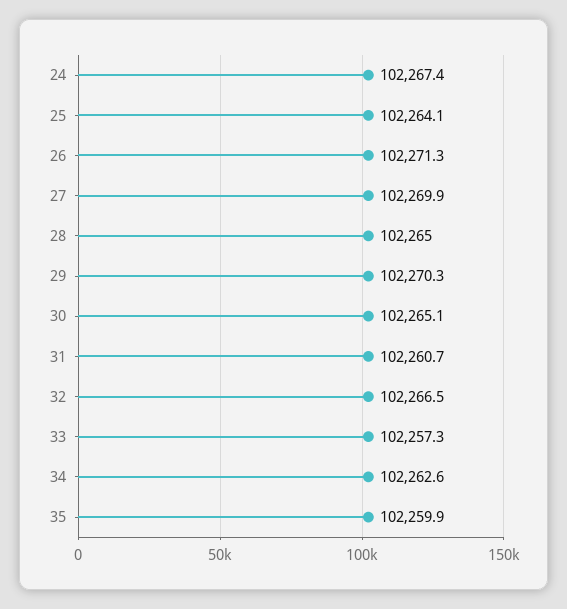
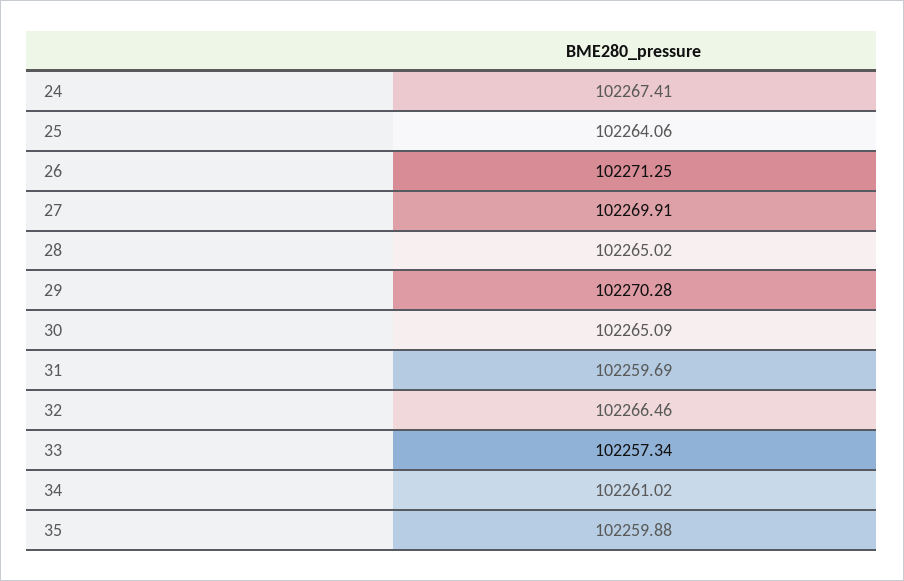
  {
    "24": 102267.41,
    "25": 102264.06,
    "26": 102271.25,
    "27": 102269.91,
    "28": 102265.02,
    "29": 102270.28,
    "30": 102265.09,
-   "31": 102260.7,
+   "31": 102259.69,
    "32": 102266.46,
    "33": 102257.34,
-   "34": 102262.6,
+   "34": 102261.02,
    "35": 102259.88
  }

